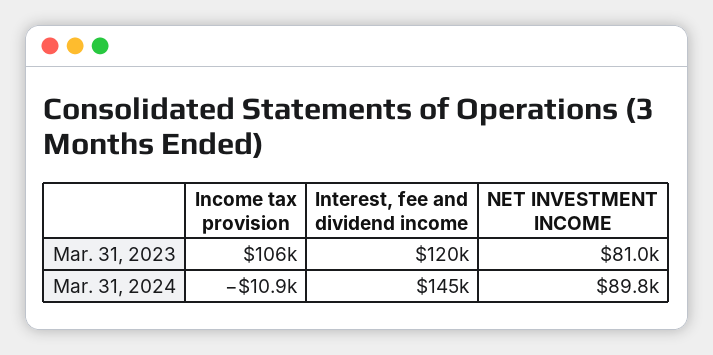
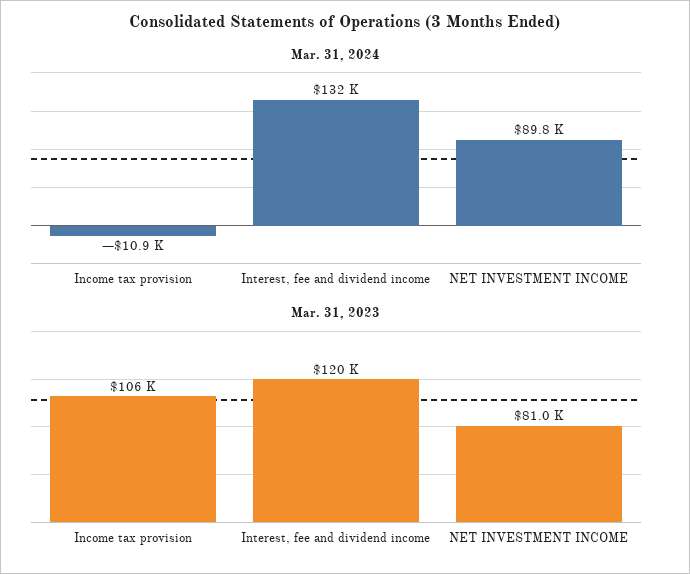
  {
    "Mar. 31, 2023": {
      "Income tax provision": 106000,
      "Interest, fee and dividend income": 120000,
      "NET INVESTMENT INCOME": 81000
    },
    "Mar. 31, 2024": {
      "Income tax provision": -10900,
-     "Interest, fee and dividend income": 145000,
+     "Interest, fee and dividend income": 132000,
      "NET INVESTMENT INCOME": 89800
    }
  }

